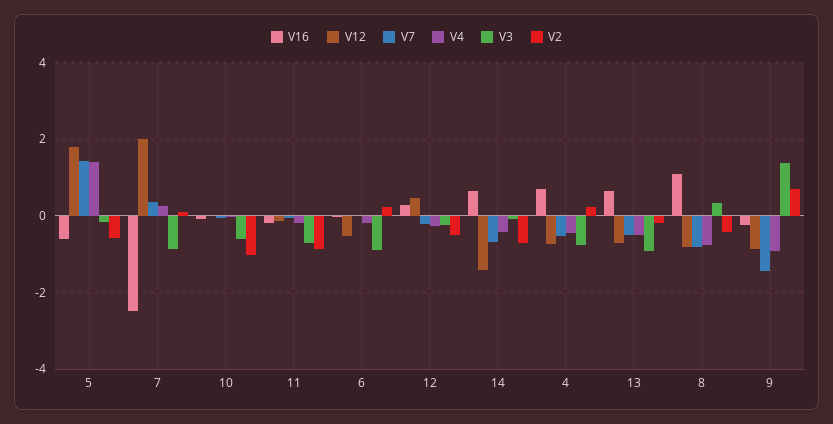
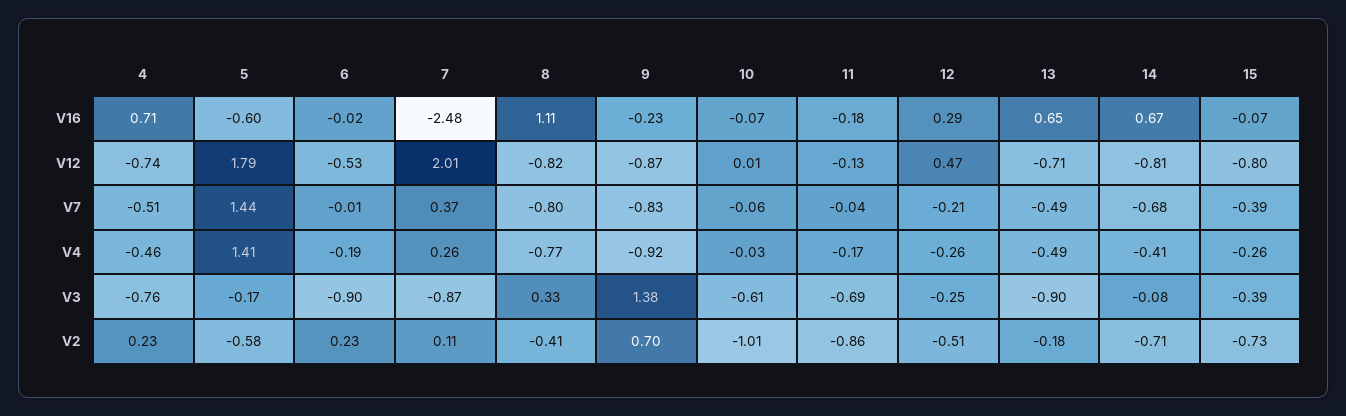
  {
    "V16": {
      "5": -0.6,
      "7": -2.48,
      "10": -0.07,
      "11": -0.18,
      "6": -0.02,
      "12": 0.29,
      "14": 0.67,
      "4": 0.71,
      "13": 0.65,
      "8": 1.11,
-     "9": -0.23
+     "9": -0.23,
+     "15": -0.07
    },
    "V12": {
      "5": 1.79,
      "7": 2.01,
      "10": 0.01,
      "11": -0.13,
      "6": -0.53,
      "12": 0.47,
-     "14": -1.4,
+     "14": -0.81,
      "4": -0.74,
      "13": -0.71,
      "8": -0.82,
-     "9": -0.87
+     "9": -0.87,
+     "15": -0.8
    },
    "V7": {
      "5": 1.44,
      "7": 0.37,
      "10": -0.06,
      "11": -0.04,
      "6": -0.01,
      "12": -0.21,
      "14": -0.68,
      "4": -0.51,
      "13": -0.49,
      "8": -0.8,
-     "9": -1.4
+     "9": -0.83,
+     "15": -0.39
    },
    "V4": {
      "5": 1.41,
      "7": 0.26,
      "10": -0.03,
      "11": -0.17,
      "6": -0.19,
      "12": -0.26,
      "14": -0.41,
      "4": -0.46,
      "13": -0.49,
      "8": -0.77,
-     "9": -0.92
+     "9": -0.92,
+     "15": -0.26
    },
    "V3": {
      "5": -0.17,
      "7": -0.87,
      "10": -0.61,
      "11": -0.69,
      "6": -0.9,
      "12": -0.25,
      "14": -0.08,
      "4": -0.76,
      "13": -0.9,
      "8": 0.33,
-     "9": 1.38
+     "9": 1.38,
+     "15": -0.39
    },
    "V2": {
      "5": -0.58,
      "7": 0.11,
      "10": -1.01,
      "11": -0.86,
      "6": 0.23,
      "12": -0.51,
      "14": -0.71,
      "4": 0.23,
      "13": -0.18,
      "8": -0.41,
-     "9": 0.7
+     "9": 0.7,
+     "15": -0.73
    }
  }

